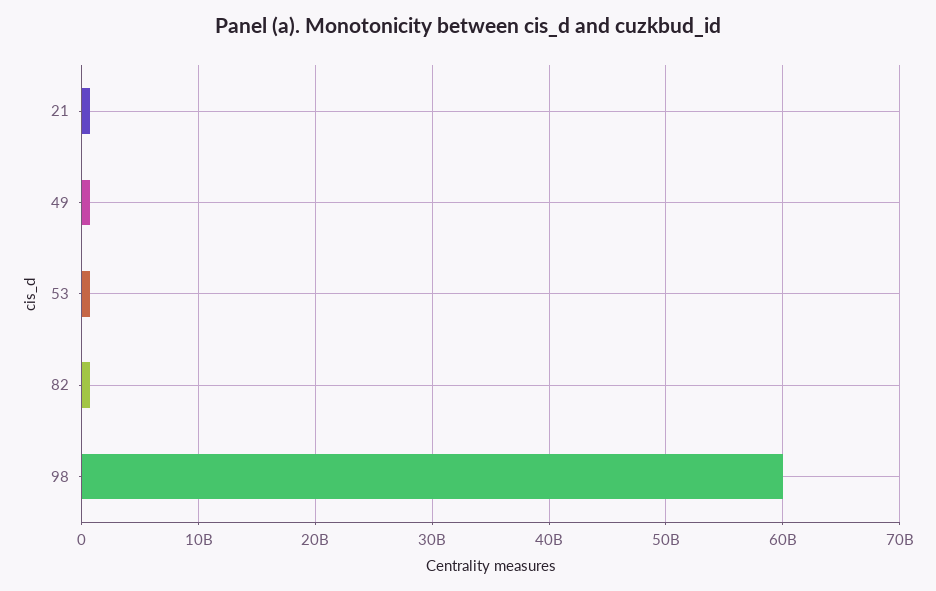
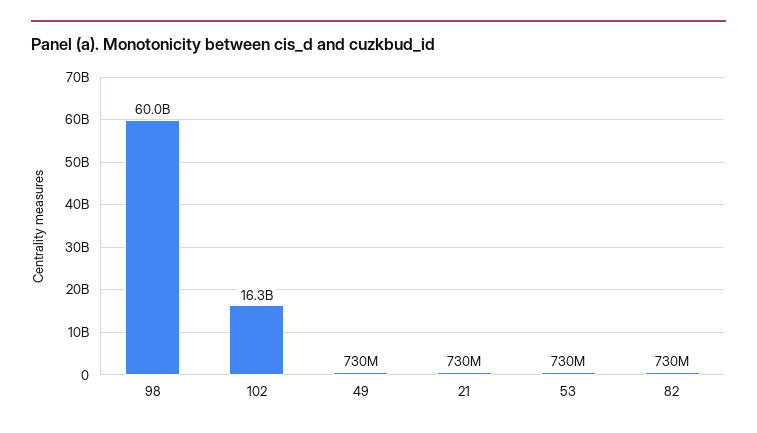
  {
    "21": 730000000,
    "49": 730000000,
    "53": 730000000,
    "82": 730000000,
-   "98": 60000000000
+   "98": 60000000000,
+   "102": 16300000000
  }

